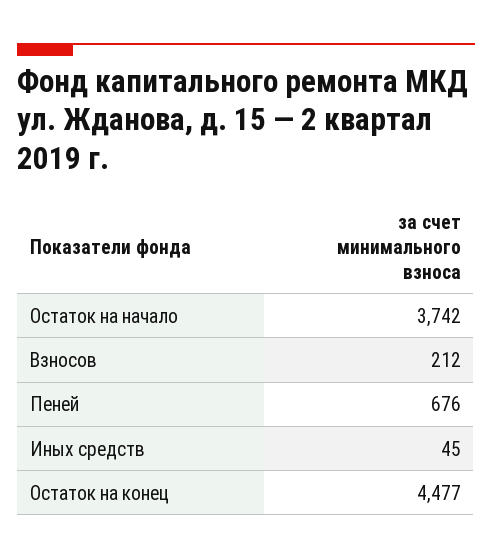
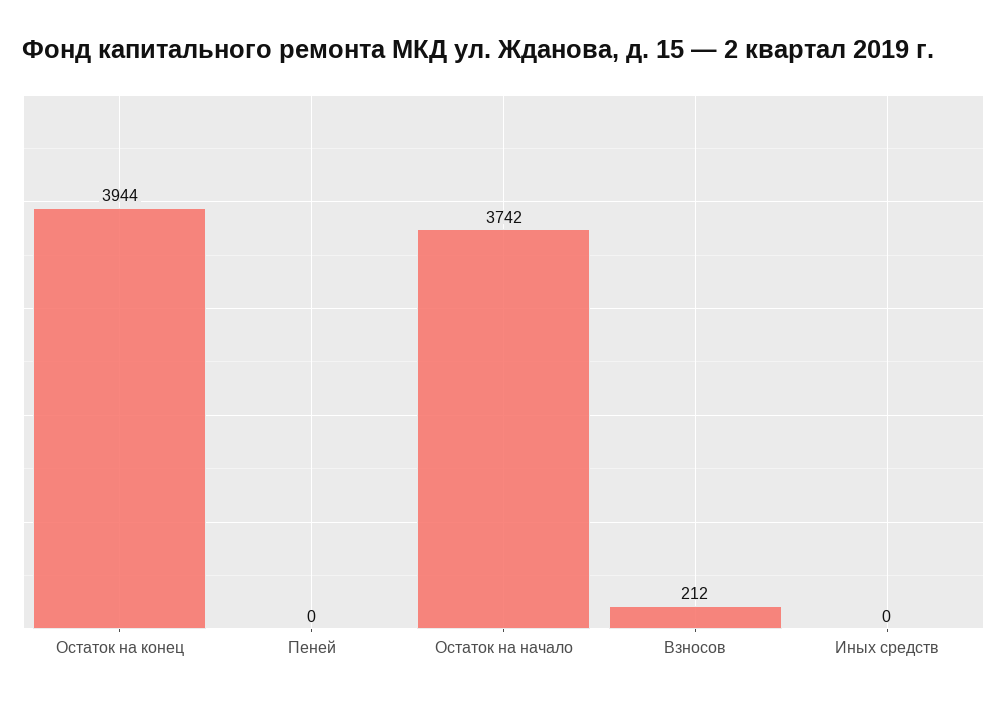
  {
    "Остаток на начало": 3742,
    "Взносов": 212,
-   "Пеней": 676,
+   "Пеней": 0,
-   "Иных средств": 45,
+   "Иных средств": 0,
-   "Остаток на конец": 4477
+   "Остаток на конец": 3944
  }

